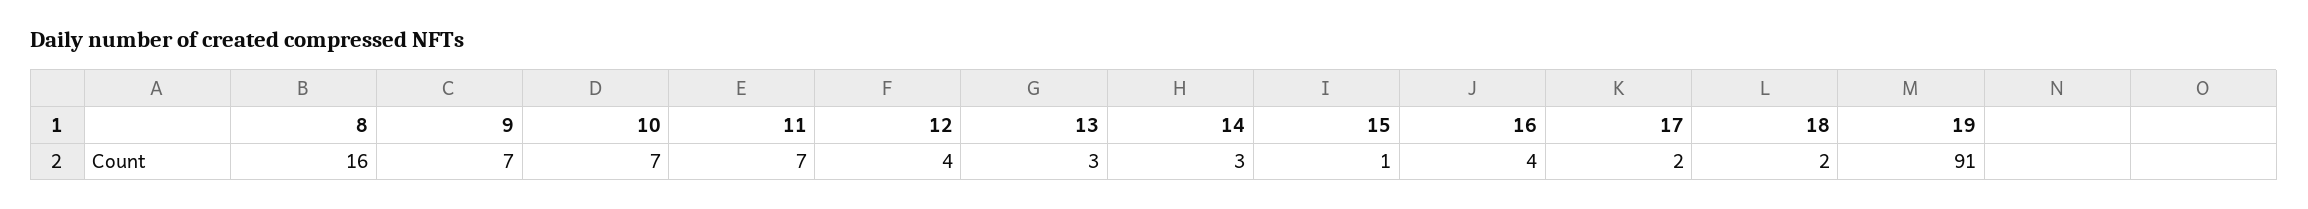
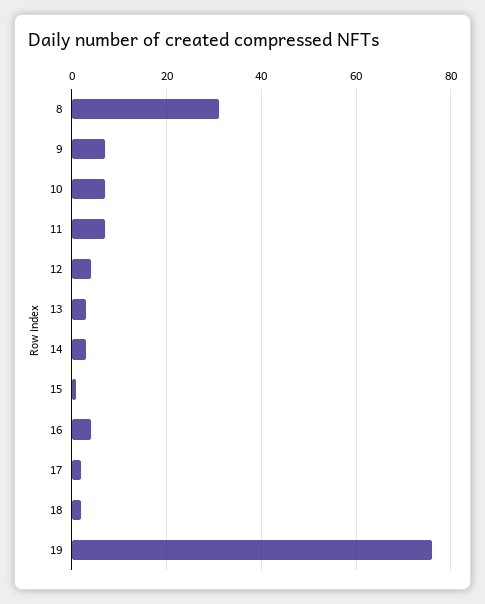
  {
-   "8": 16,
+   "8": 30,
    "9": 7,
    "10": 7,
    "11": 7,
    "12": 4,
    "13": 3,
    "14": 3,
    "15": 1,
    "16": 4,
    "17": 2,
    "18": 2,
-   "19": 91
+   "19": 75
  }

